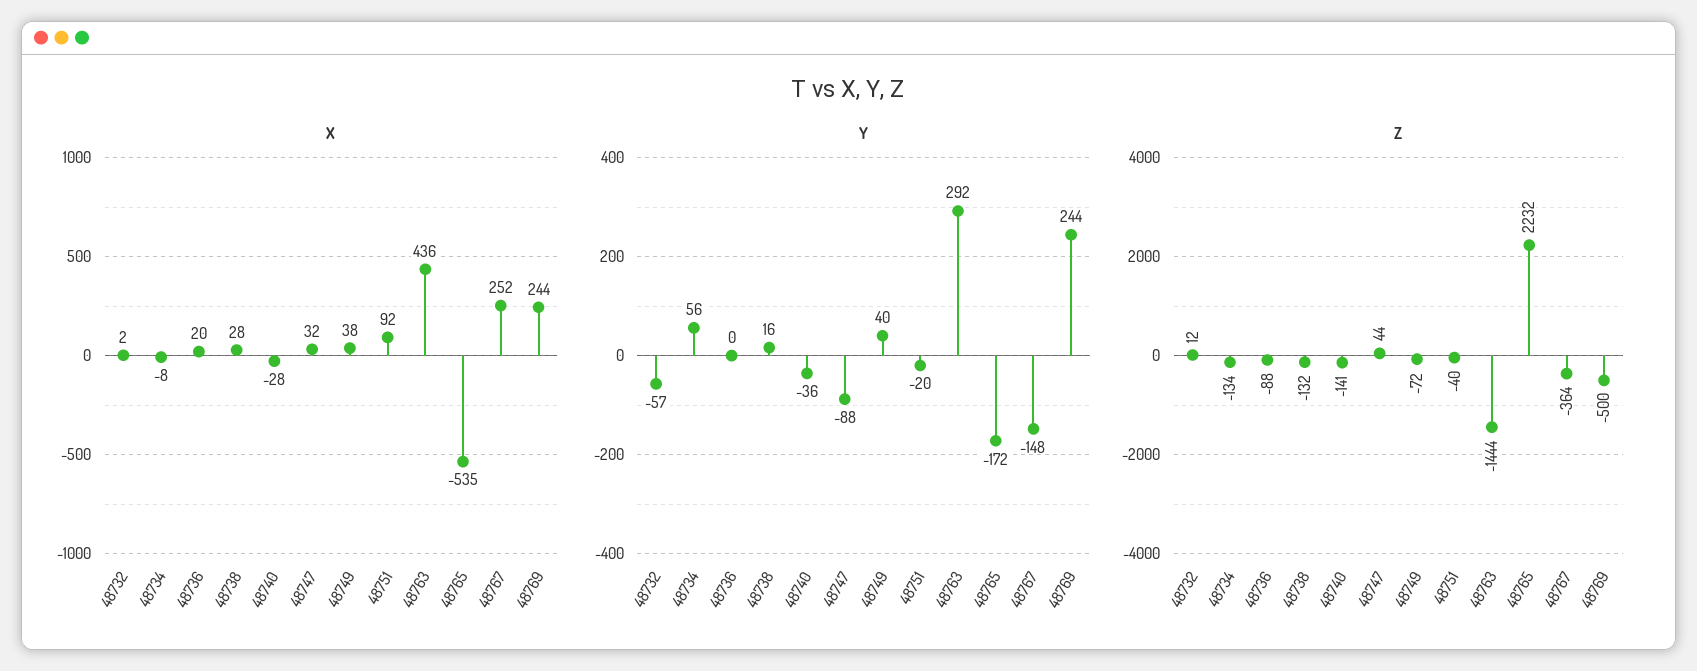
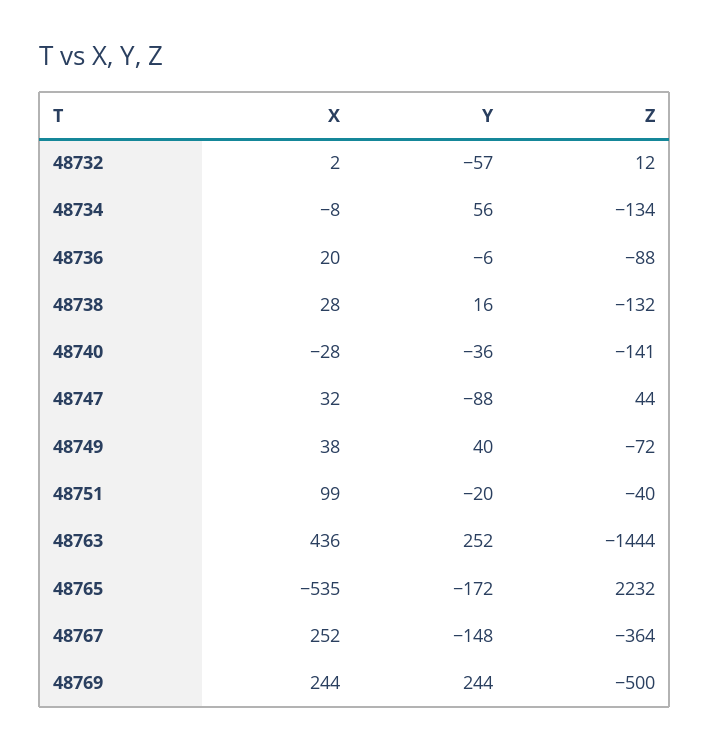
  {
    "X": {
      "48732": 2,
      "48734": -8,
      "48736": 20,
      "48738": 28,
      "48740": -28,
      "48747": 32,
      "48749": 38,
-     "48751": 92,
+     "48751": 99,
      "48763": 436,
      "48765": -535,
      "48767": 252,
      "48769": 244
    },
    "Y": {
      "48732": -57,
      "48734": 56,
-     "48736": 0,
+     "48736": -6,
      "48738": 16,
      "48740": -36,
      "48747": -88,
      "48749": 40,
      "48751": -20,
-     "48763": 292,
+     "48763": 252,
      "48765": -172,
      "48767": -148,
      "48769": 244
    },
    "Z": {
      "48732": 12,
      "48734": -134,
      "48736": -88,
      "48738": -132,
      "48740": -141,
      "48747": 44,
      "48749": -72,
      "48751": -40,
      "48763": -1444,
      "48765": 2232,
      "48767": -364,
      "48769": -500
    }
  }

